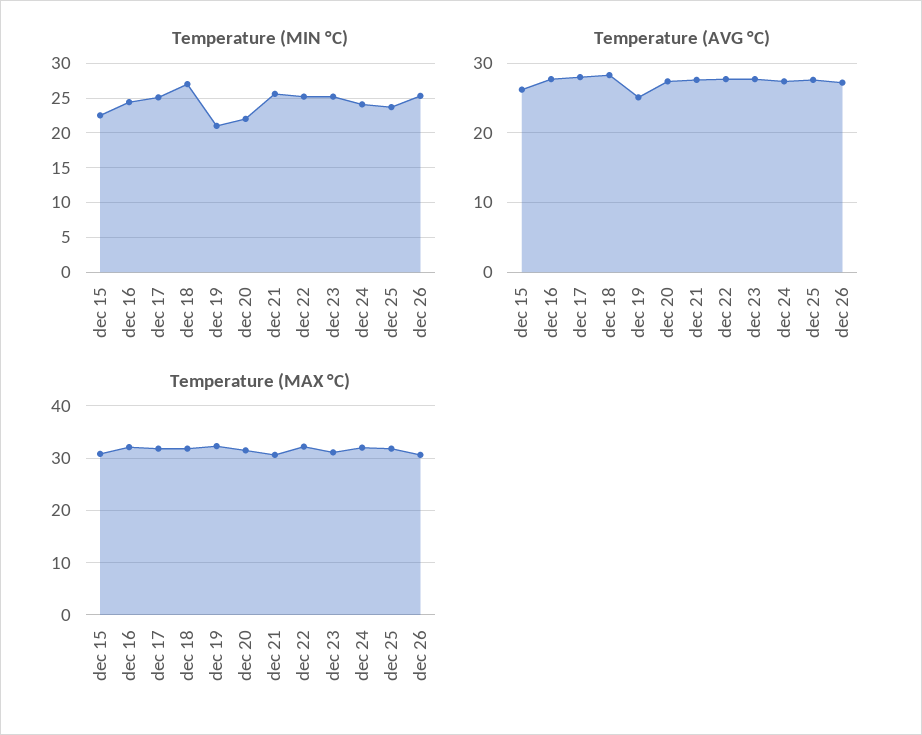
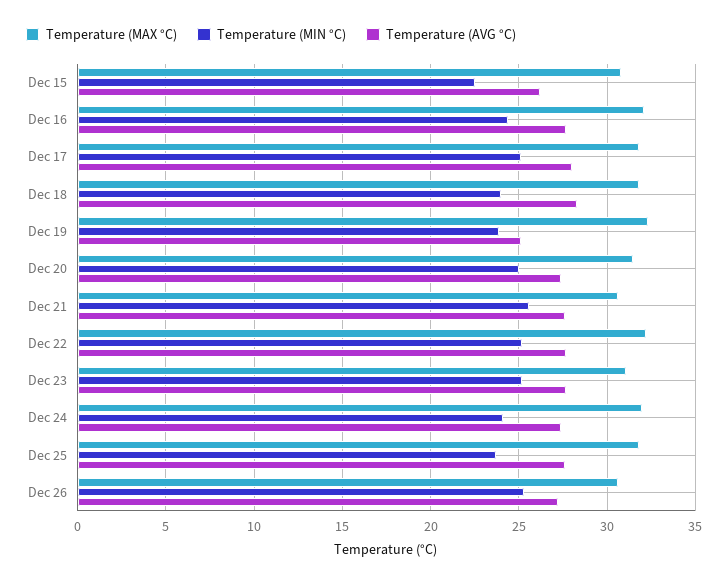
  {
    "Temperature (MIN °C)": {
      "dec 15": 22.5,
      "dec 16": 24.5,
      "dec 17": 25,
-     "dec 18": 27,
+     "dec 18": 24,
-     "dec 19": 21,
+     "dec 19": 24,
-     "dec 20": 22,
+     "dec 20": 25,
      "dec 21": 25.5,
      "dec 22": 25,
      "dec 23": 25,
      "dec 24": 24,
      "dec 25": 23.5,
      "dec 26": 25.5
    },
    "Temperature (AVG °C)": {
      "dec 15": 26,
      "dec 16": 27.5,
      "dec 17": 28,
      "dec 18": 28.5,
      "dec 19": 25,
      "dec 20": 27.5,
      "dec 21": 27.5,
      "dec 22": 27.5,
      "dec 23": 27.5,
      "dec 24": 27.5,
      "dec 25": 27.5,
      "dec 26": 27
    },
    "Temperature (MAX °C)": {
      "dec 15": 31,
      "dec 16": 32,
      "dec 17": 32,
      "dec 18": 32,
      "dec 19": 32.5,
      "dec 20": 31.5,
      "dec 21": 30.5,
      "dec 22": 32,
      "dec 23": 31,
      "dec 24": 32,
      "dec 25": 32,
      "dec 26": 30.5
    }
  }

